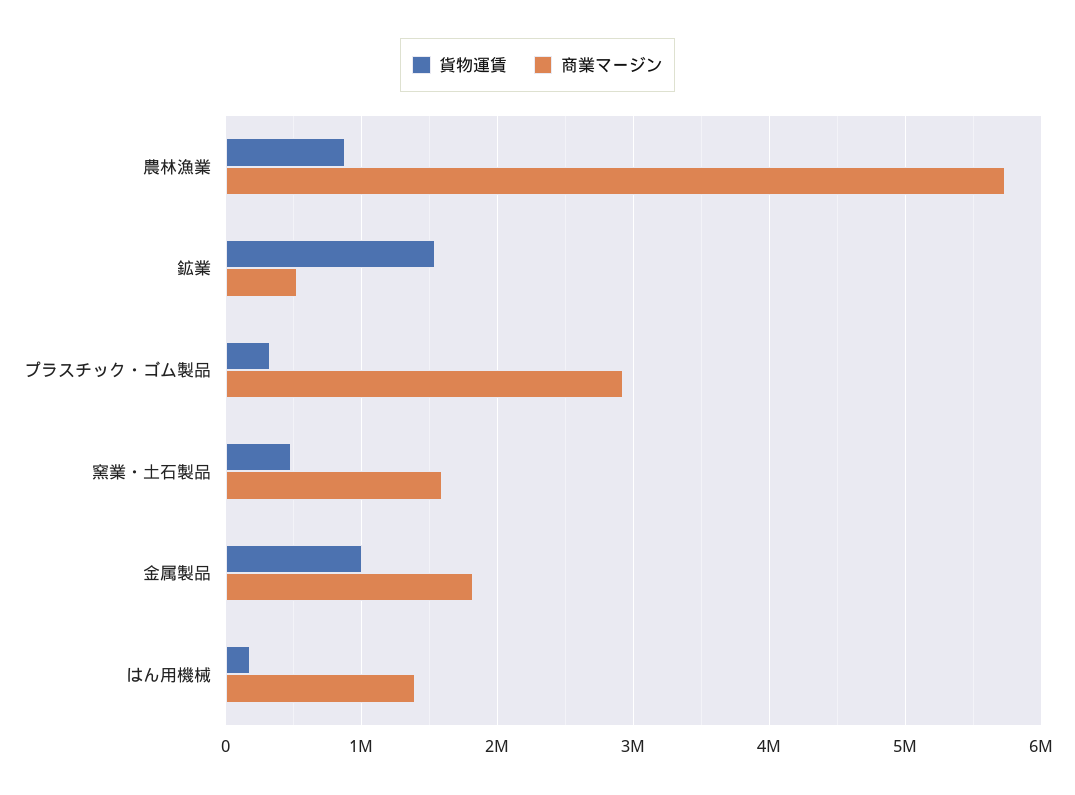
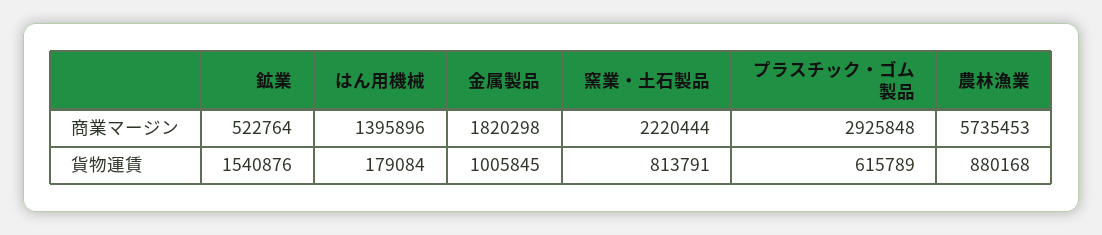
  {
    "貨物運賃": {
      "農林漁業": 880168,
      "鉱業": 1540876,
-     "プラスチック・ゴム製品": 300000,
+     "プラスチック・ゴム製品": 615789,
-     "窯業・土石製品": 500000,
+     "窯業・土石製品": 813791,
      "金属製品": 1005845,
      "はん用機械": 179084
    },
    "商業マージン": {
      "農林漁業": 5735453,
      "鉱業": 522764,
      "プラスチック・ゴム製品": 2925848,
-     "窯業・土石製品": 1600000,
+     "窯業・土石製品": 2220444,
      "金属製品": 1820298,
      "はん用機械": 1395896
    }
  }

